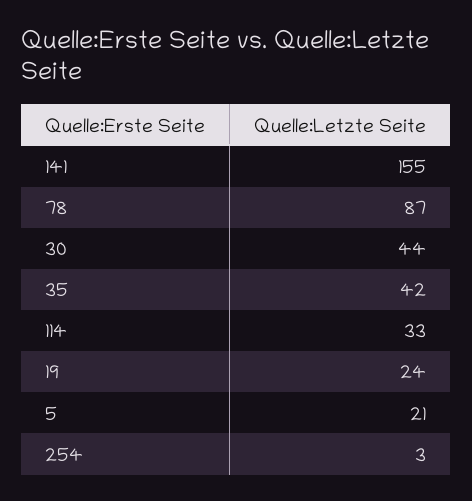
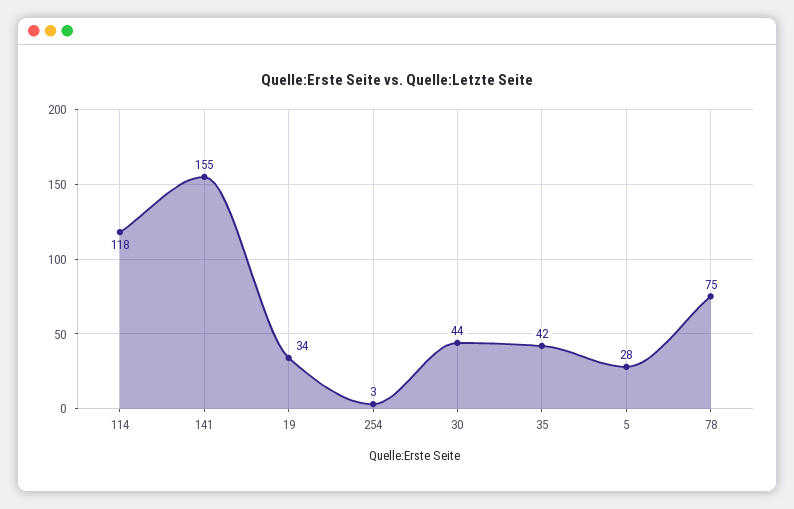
  {
    "141": 155,
-   "78": 87,
+   "78": 75,
    "30": 44,
    "35": 42,
-   "114": 33,
+   "114": 118,
-   "19": 24,
+   "19": 34,
-   "5": 21,
+   "5": 28,
    "254": 3
  }

